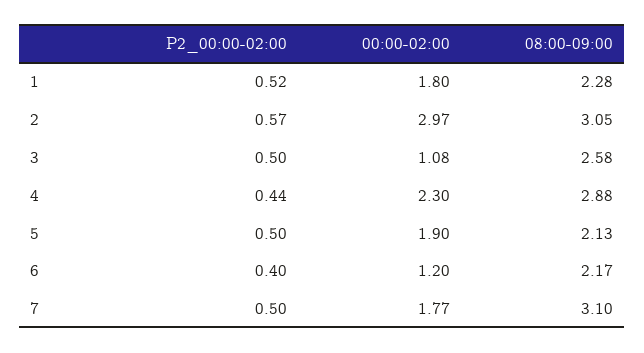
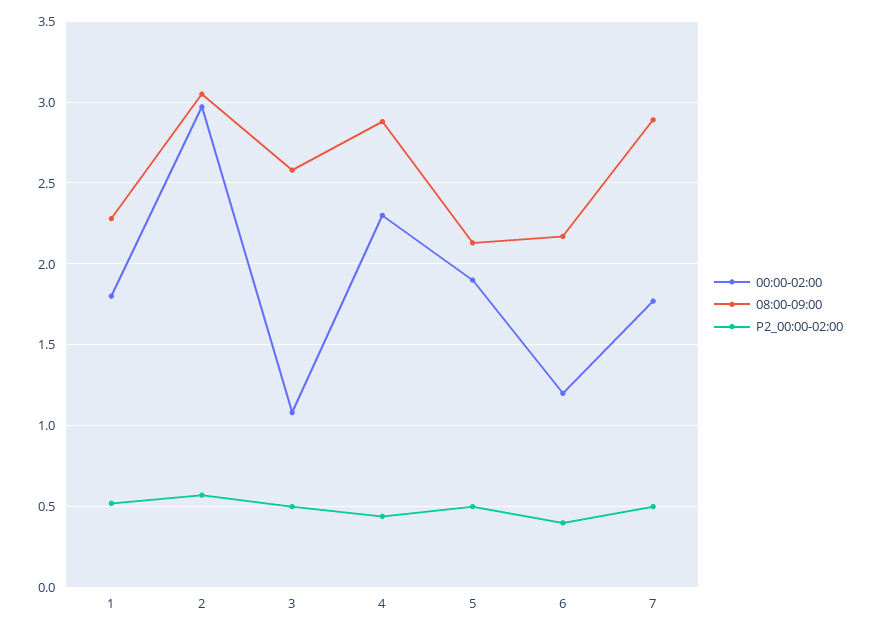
  {
    "P2_00:00-02:00": {
      "1": 0.52,
      "2": 0.57,
      "3": 0.5,
      "4": 0.44,
      "5": 0.5,
      "6": 0.4,
      "7": 0.5
    },
    "00:00-02:00": {
      "1": 1.8,
      "2": 2.97,
      "3": 1.08,
      "4": 2.3,
      "5": 1.9,
      "6": 1.2,
      "7": 1.77
    },
    "08:00-09:00": {
      "1": 2.28,
      "2": 3.05,
      "3": 2.58,
      "4": 2.88,
      "5": 2.13,
      "6": 2.17,
-     "7": 3.1
+     "7": 2.9
    }
  }

